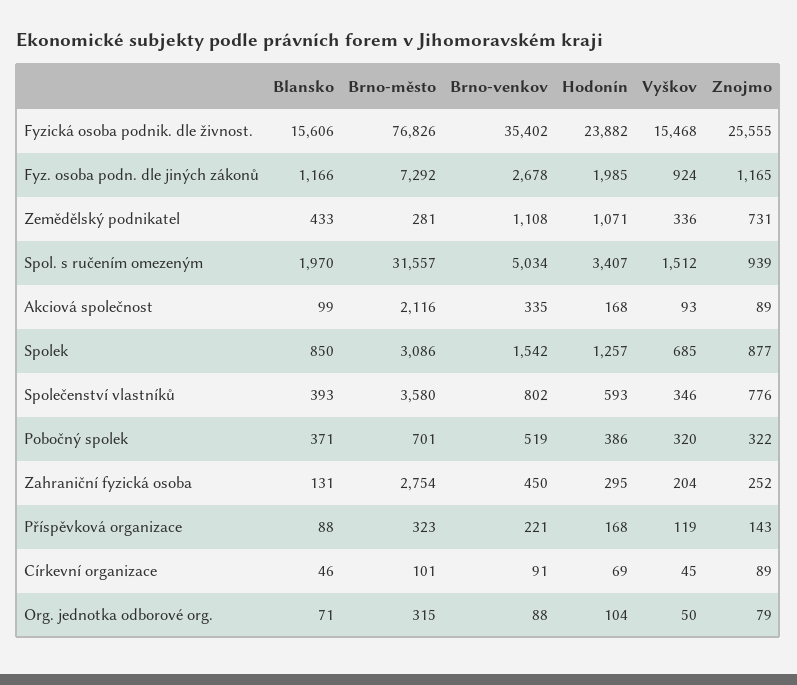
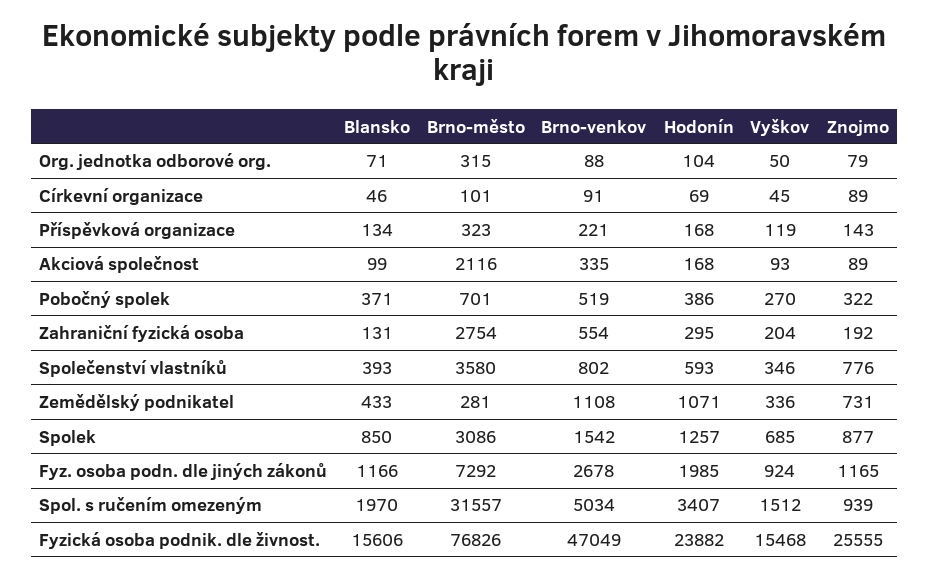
  {
    "Blansko": {
      "Fyzická osoba podnik. dle živnost.": 15606,
      "Fyz. osoba podn. dle jiných zákonů": 1166,
      "Zemědělský podnikatel": 433,
      "Spol. s ručením omezeným": 1970,
      "Akciová společnost": 99,
      "Spolek": 850,
      "Společenství vlastníků": 393,
      "Pobočný spolek": 371,
      "Zahraniční fyzická osoba": 131,
-     "Příspěvková organizace": 88,
+     "Příspěvková organizace": 134,
      "Církevní organizace": 46,
      "Org. jednotka odborové org.": 71
    },
    "Brno-město": {
      "Fyzická osoba podnik. dle živnost.": 76826,
      "Fyz. osoba podn. dle jiných zákonů": 7292,
      "Zemědělský podnikatel": 281,
      "Spol. s ručením omezeným": 31557,
      "Akciová společnost": 2116,
      "Spolek": 3086,
      "Společenství vlastníků": 3580,
      "Pobočný spolek": 701,
      "Zahraniční fyzická osoba": 2754,
      "Příspěvková organizace": 323,
      "Církevní organizace": 101,
      "Org. jednotka odborové org.": 315
    },
    "Brno-venkov": {
-     "Fyzická osoba podnik. dle živnost.": 35402,
+     "Fyzická osoba podnik. dle živnost.": 47049,
      "Fyz. osoba podn. dle jiných zákonů": 2678,
      "Zemědělský podnikatel": 1108,
      "Spol. s ručením omezeným": 5034,
      "Akciová společnost": 335,
      "Spolek": 1542,
      "Společenství vlastníků": 802,
      "Pobočný spolek": 519,
-     "Zahraniční fyzická osoba": 450,
+     "Zahraniční fyzická osoba": 554,
      "Příspěvková organizace": 221,
      "Církevní organizace": 91,
      "Org. jednotka odborové org.": 88
    },
    "Hodonín": {
      "Fyzická osoba podnik. dle živnost.": 23882,
      "Fyz. osoba podn. dle jiných zákonů": 1985,
      "Zemědělský podnikatel": 1071,
      "Spol. s ručením omezeným": 3407,
      "Akciová společnost": 168,
      "Spolek": 1257,
      "Společenství vlastníků": 593,
      "Pobočný spolek": 386,
      "Zahraniční fyzická osoba": 295,
      "Příspěvková organizace": 168,
      "Církevní organizace": 69,
      "Org. jednotka odborové org.": 104
    },
    "Vyškov": {
      "Fyzická osoba podnik. dle živnost.": 15468,
      "Fyz. osoba podn. dle jiných zákonů": 924,
      "Zemědělský podnikatel": 336,
      "Spol. s ručením omezeným": 1512,
      "Akciová společnost": 93,
      "Spolek": 685,
      "Společenství vlastníků": 346,
-     "Pobočný spolek": 320,
+     "Pobočný spolek": 270,
      "Zahraniční fyzická osoba": 204,
      "Příspěvková organizace": 119,
      "Církevní organizace": 45,
      "Org. jednotka odborové org.": 50
    },
    "Znojmo": {
      "Fyzická osoba podnik. dle živnost.": 25555,
      "Fyz. osoba podn. dle jiných zákonů": 1165,
      "Zemědělský podnikatel": 731,
      "Spol. s ručením omezeným": 939,
      "Akciová společnost": 89,
      "Spolek": 877,
      "Společenství vlastníků": 776,
      "Pobočný spolek": 322,
-     "Zahraniční fyzická osoba": 252,
+     "Zahraniční fyzická osoba": 192,
      "Příspěvková organizace": 143,
      "Církevní organizace": 89,
      "Org. jednotka odborové org.": 79
    }
  }

